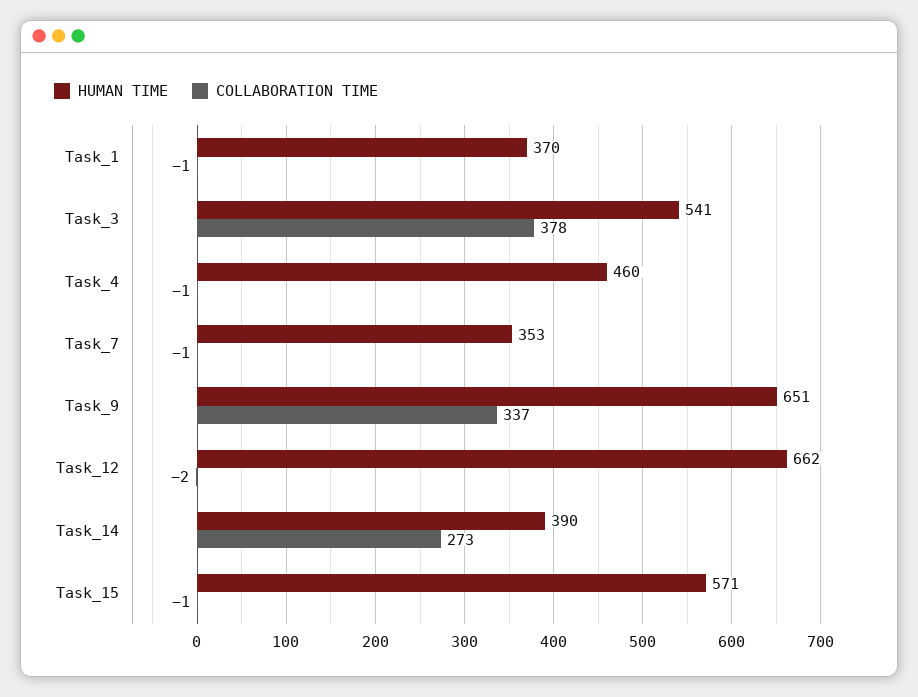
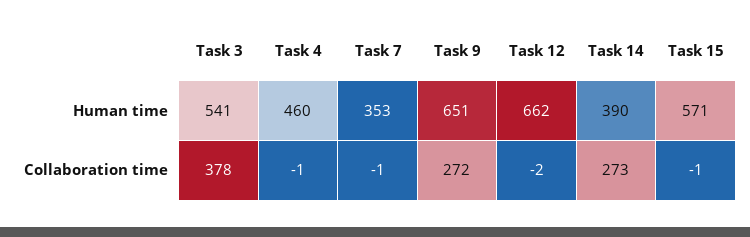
  {
    "HUMAN TIME": {
-     "Task_1": 370,
      "Task_3": 541,
      "Task_4": 460,
      "Task_7": 353,
      "Task_9": 651,
      "Task_12": 662,
      "Task_14": 390,
      "Task_15": 571
    },
    "COLLABORATION TIME": {
-     "Task_1": -1,
      "Task_3": 378,
      "Task_4": -1,
      "Task_7": -1,
-     "Task_9": 337,
+     "Task_9": 272,
      "Task_12": -2,
      "Task_14": 273,
      "Task_15": -1
    }
  }

